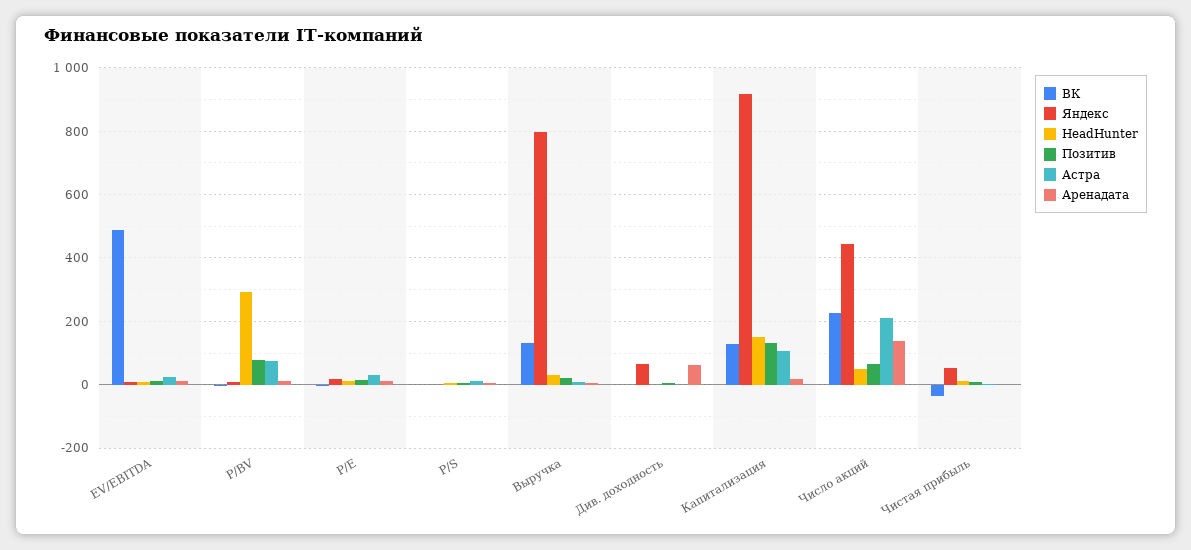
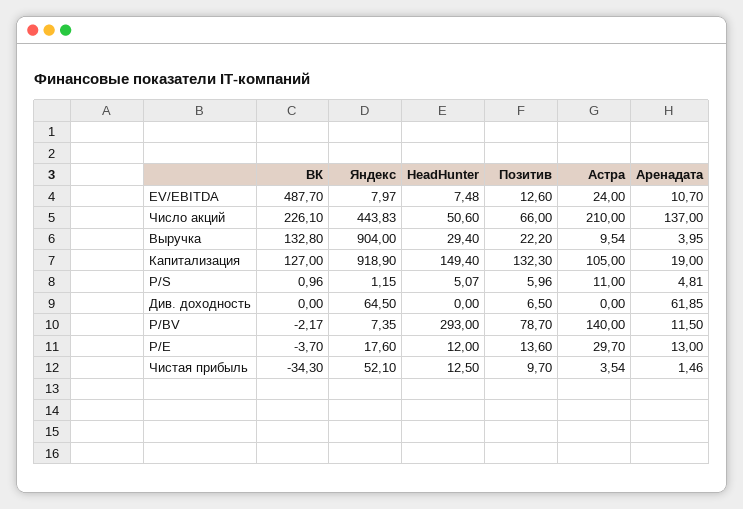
  {
    "ВК": {
      "EV/EBITDA": 487.7,
      "P/BV": -2.17,
      "P/E": -3.7,
      "P/S": 0.96,
      "Выручка": 132.8,
      "Див. доходность": 0,
      "Капитализация": 127,
      "Число акций": 226.1,
      "Чистая прибыль": -34.3
    },
    "Яндекс": {
      "EV/EBITDA": 7.97,
      "P/BV": 7.35,
      "P/E": 17.6,
      "P/S": 1.15,
-     "Выручка": 800,
+     "Выручка": 904,
      "Див. доходность": 64.5,
      "Капитализация": 918.9,
      "Число акций": 443.83,
      "Чистая прибыль": 52.1
    },
    "HeadHunter": {
      "EV/EBITDA": 7.48,
      "P/BV": 293,
      "P/E": 12,
      "P/S": 5.07,
      "Выручка": 29.4,
      "Див. доходность": 0,
      "Капитализация": 149.4,
      "Число акций": 50.6,
      "Чистая прибыль": 12.5
    },
    "Позитив": {
      "EV/EBITDA": 12.6,
      "P/BV": 78.7,
      "P/E": 13.6,
      "P/S": 5.96,
      "Выручка": 22.2,
      "Див. доходность": 6.5,
      "Капитализация": 132.3,
      "Число акций": 66,
      "Чистая прибыль": 9.7
    },
    "Астра": {
      "EV/EBITDA": 24,
-     "P/BV": 80,
+     "P/BV": 140,
      "P/E": 29.7,
      "P/S": 11,
      "Выручка": 9.54,
      "Див. доходность": 0,
      "Капитализация": 105,
      "Число акций": 210,
      "Чистая прибыль": 3.54
    },
    "Аренадата": {
      "EV/EBITDA": 10.7,
      "P/BV": 11.5,
      "P/E": 13,
      "P/S": 4.81,
      "Выручка": 3.95,
      "Див. доходность": 61.85,
      "Капитализация": 19,
      "Число акций": 137,
      "Чистая прибыль": 1.46
    }
  }

